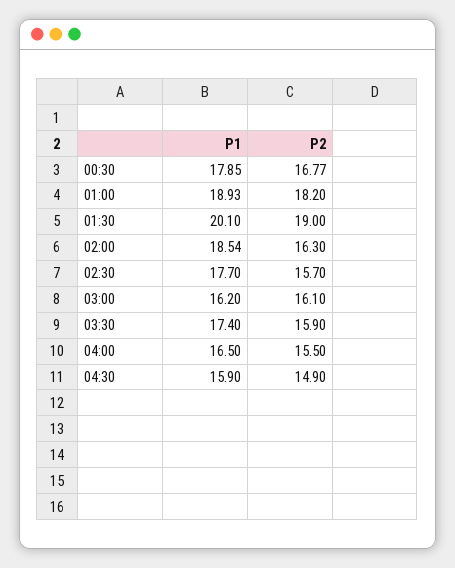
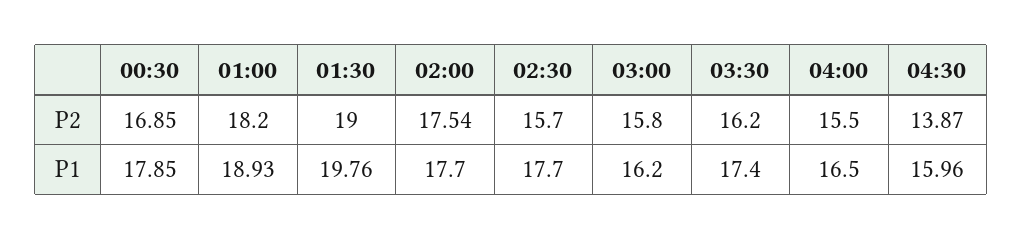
  {
    "P1": {
      "00:30": 17.85,
      "01:00": 18.93,
-     "01:30": 20.1,
+     "01:30": 19.76,
-     "02:00": 18.54,
+     "02:00": 17.7,
      "02:30": 17.7,
      "03:00": 16.2,
      "03:30": 17.4,
      "04:00": 16.5,
-     "04:30": 15.9
+     "04:30": 15.96
    },
    "P2": {
-     "00:30": 16.77,
+     "00:30": 16.85,
      "01:00": 18.2,
      "01:30": 19,
-     "02:00": 16.3,
+     "02:00": 17.54,
      "02:30": 15.7,
-     "03:00": 16.1,
+     "03:00": 15.8,
-     "03:30": 15.9,
+     "03:30": 16.2,
      "04:00": 15.5,
-     "04:30": 14.9
+     "04:30": 13.87
    }
  }

